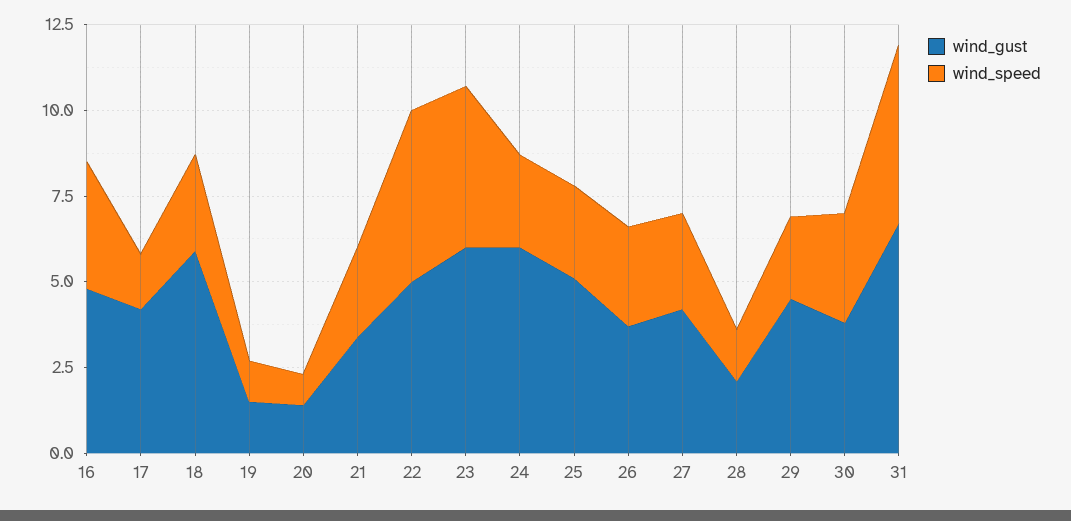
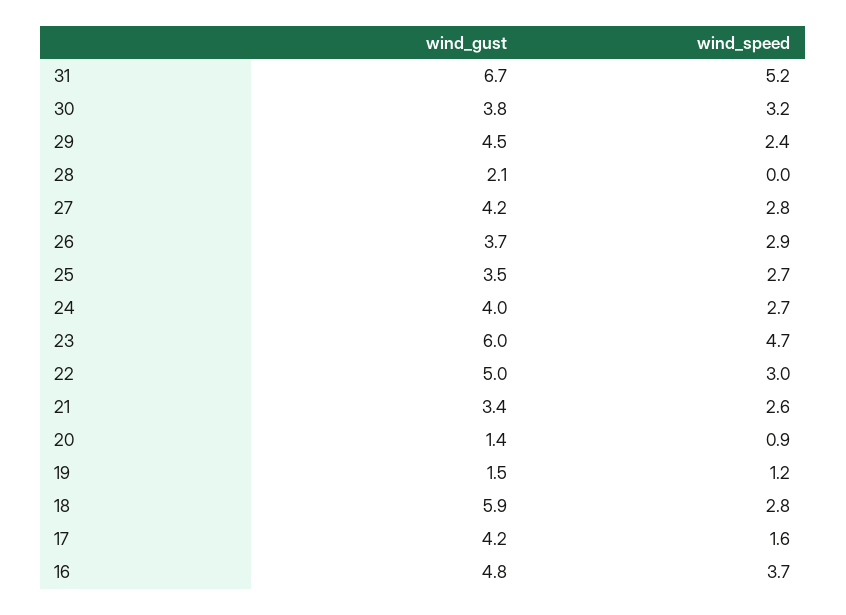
  {
    "wind_gust": {
      "16": 4.8,
      "17": 4.2,
      "18": 5.9,
      "19": 1.5,
      "20": 1.4,
      "21": 3.4,
      "22": 5,
      "23": 6,
-     "24": 6,
+     "24": 4,
-     "25": 5,
+     "25": 3.5,
      "26": 3.7,
      "27": 4.2,
      "28": 2.1,
      "29": 4.5,
      "30": 3.8,
      "31": 6.7
    },
    "wind_speed": {
      "16": 3.7,
      "17": 1.6,
      "18": 2.8,
      "19": 1.2,
      "20": 0.9,
      "21": 2.6,
-     "22": 5,
+     "22": 3,
      "23": 4.7,
      "24": 2.7,
      "25": 2.7,
      "26": 2.9,
      "27": 2.8,
-     "28": 1.5,
+     "28": 0,
      "29": 2.4,
      "30": 3.2,
      "31": 5.2
    }
  }

